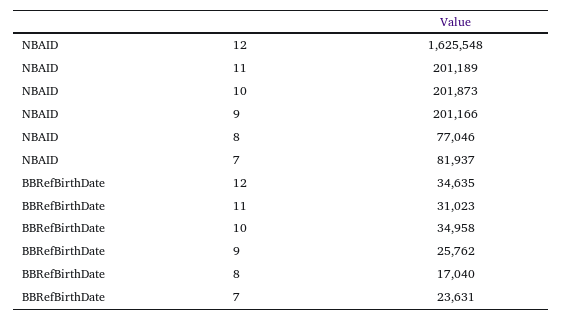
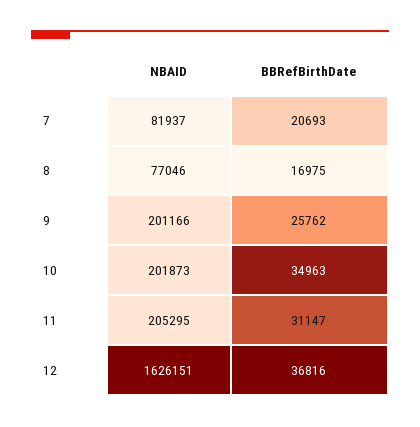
  {
    "NBAID": {
-     "12": 1625548,
+     "12": 1626151,
-     "11": 201189,
+     "11": 205295,
      "10": 201873,
      "9": 201166,
      "8": 77046,
      "7": 81937
    },
    "BBRefBirthDate": {
-     "12": 34635,
+     "12": 36816,
-     "11": 31023,
+     "11": 31147,
-     "10": 34958,
+     "10": 34963,
      "9": 25762,
-     "8": 17040,
+     "8": 16975,
-     "7": 23631
+     "7": 20693
    }
  }

